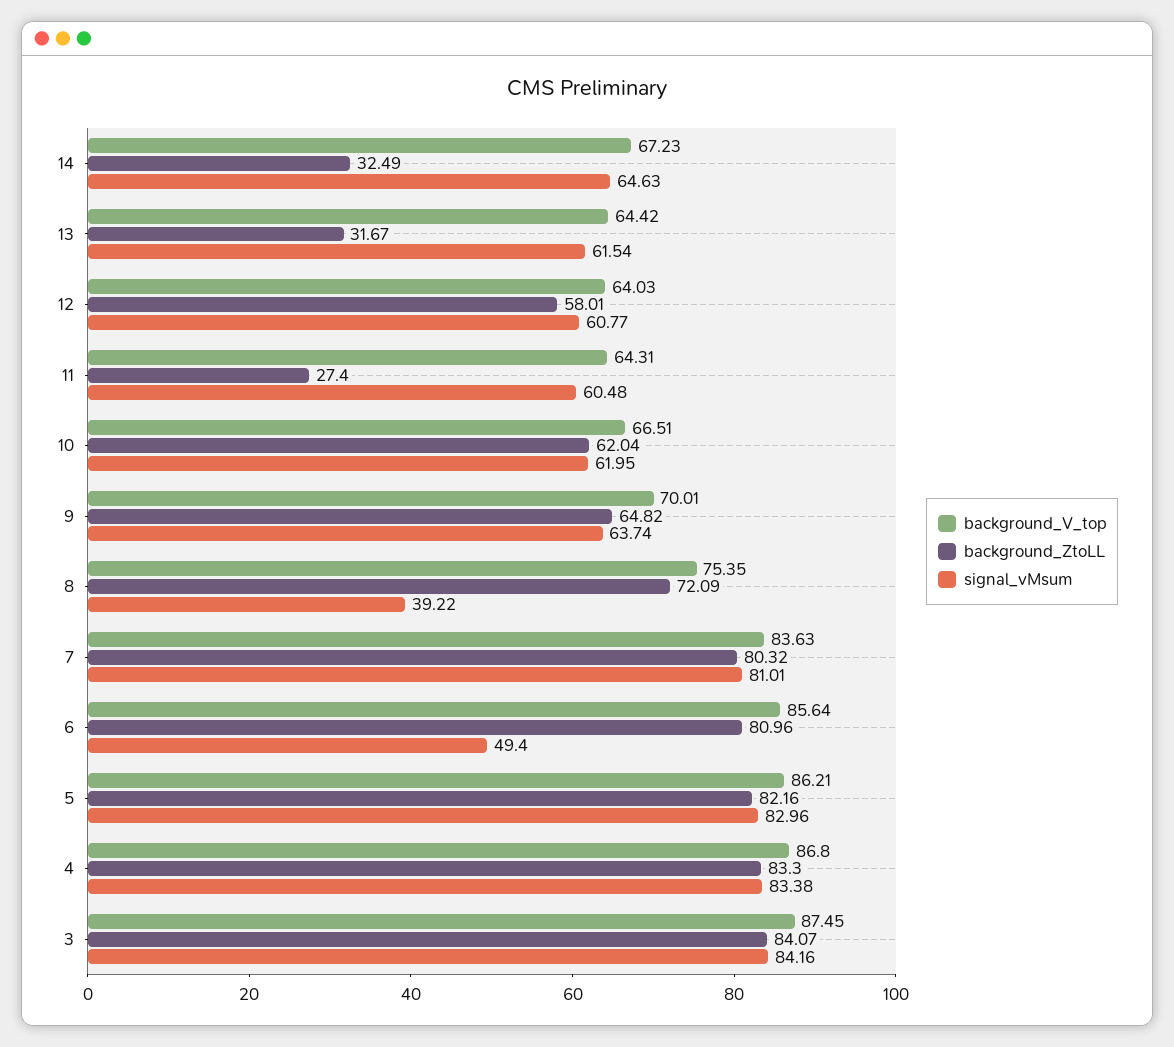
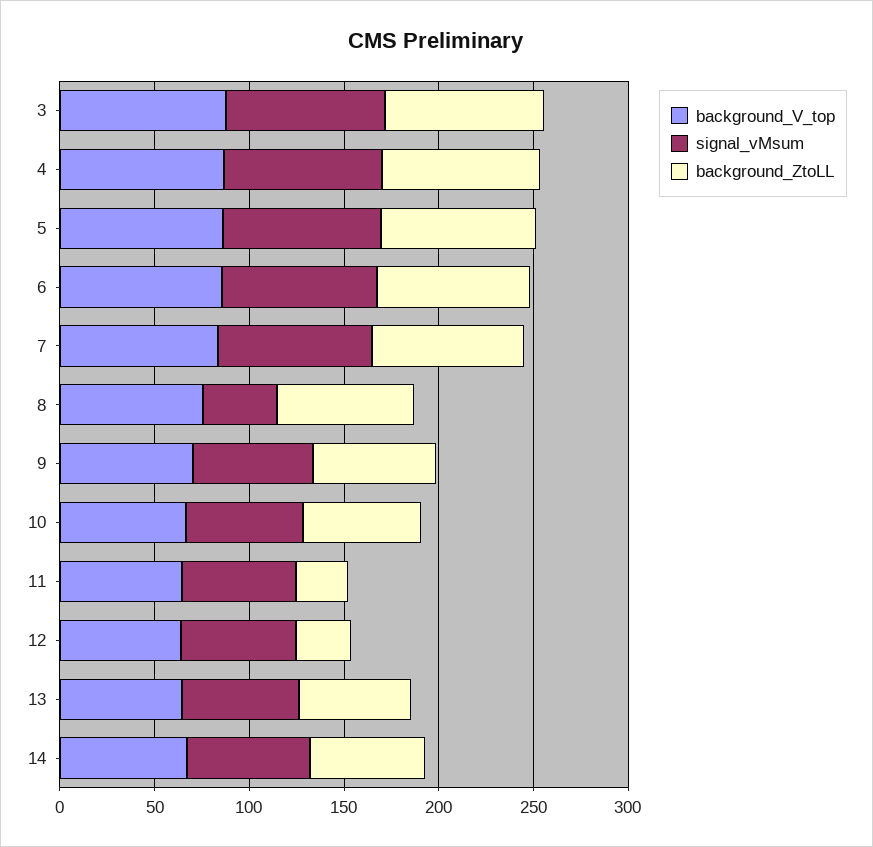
  {
    "background_V_top": {
      "14": 67.23,
      "13": 64.42,
      "12": 64.03,
      "11": 64.31,
      "10": 66.51,
      "9": 70.01,
      "8": 75.35,
      "7": 83.63,
      "6": 85.64,
      "5": 86.21,
      "4": 86.8,
      "3": 87.45
    },
    "background_ZtoLL": {
-     "14": 32.49,
+     "14": 60,
-     "13": 31.67,
+     "13": 60,
-     "12": 58.01,
+     "12": 30,
      "11": 27.4,
      "10": 62.04,
      "9": 64.82,
      "8": 72.09,
      "7": 80.32,
      "6": 80.96,
      "5": 82.16,
      "4": 83.3,
      "3": 84.07
    },
    "signal_vMsum": {
      "14": 64.63,
      "13": 61.54,
      "12": 60.77,
      "11": 60.48,
      "10": 61.95,
      "9": 63.74,
      "8": 39.22,
      "7": 81.01,
-     "6": 49.4,
+     "6": 80,
      "5": 82.96,
      "4": 83.38,
      "3": 84.16
    }
  }

